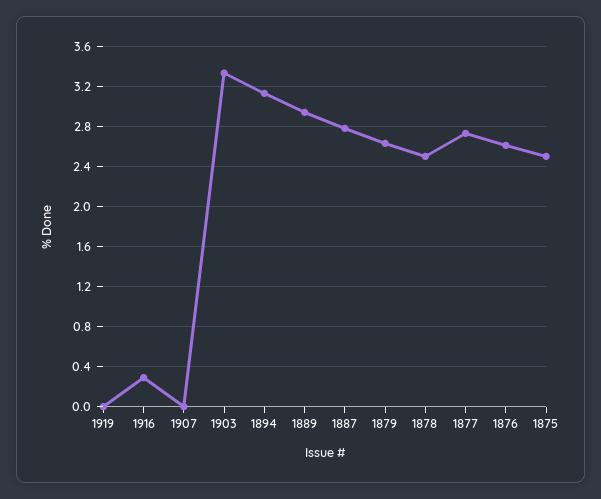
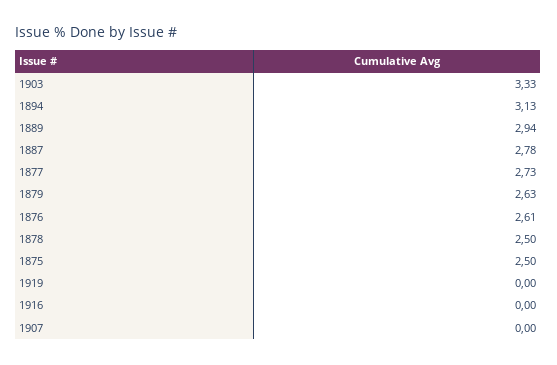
  {
    "1919": 0,
-   "1916": 0.3,
+   "1916": 0,
    "1907": 0,
    "1903": 3.33,
    "1894": 3.13,
    "1889": 2.94,
    "1887": 2.78,
    "1879": 2.63,
    "1878": 2.5,
    "1877": 2.73,
    "1876": 2.61,
    "1875": 2.5
  }

